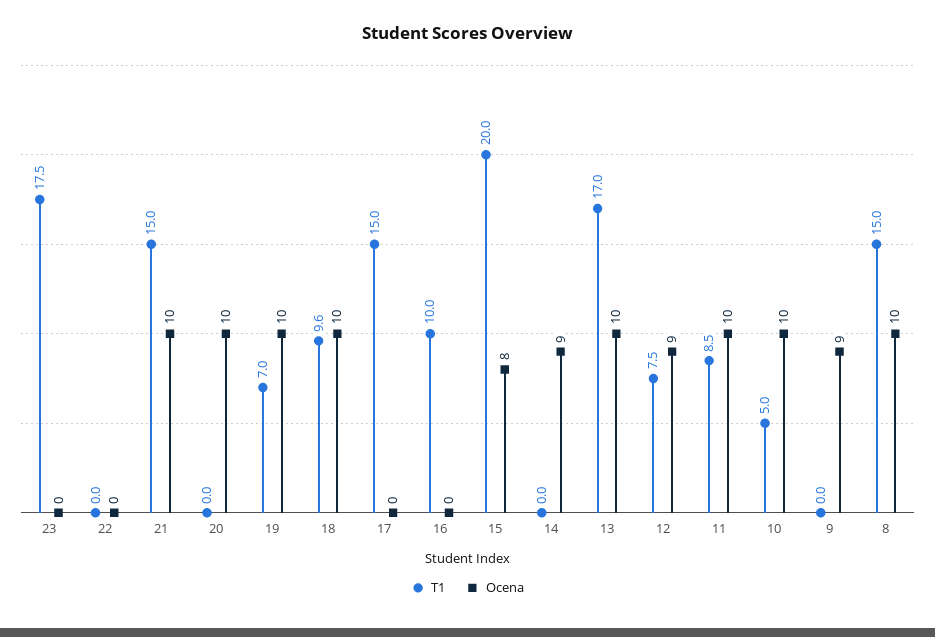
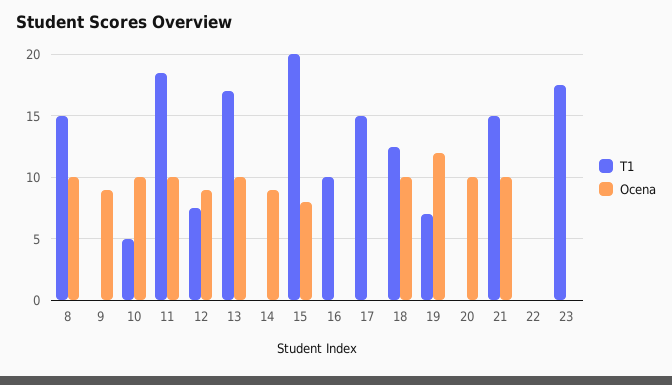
  {
    "T1": {
      "23": 17.5,
      "22": 0,
      "21": 15,
      "20": 0,
      "19": 7,
-     "18": 9.6,
+     "18": 12.5,
      "17": 15,
      "16": 10,
      "15": 20,
      "14": 0,
      "13": 17,
      "12": 7.5,
-     "11": 8.5,
+     "11": 18.5,
      "10": 5,
      "9": 0,
      "8": 15
    },
    "Ocena": {
      "23": 0,
      "22": 0,
      "21": 10,
      "20": 10,
-     "19": 10,
+     "19": 12,
      "18": 10,
      "17": 0,
      "16": 0,
      "15": 8,
      "14": 9,
      "13": 10,
      "12": 9,
      "11": 10,
      "10": 10,
      "9": 9,
      "8": 10
    }
  }

